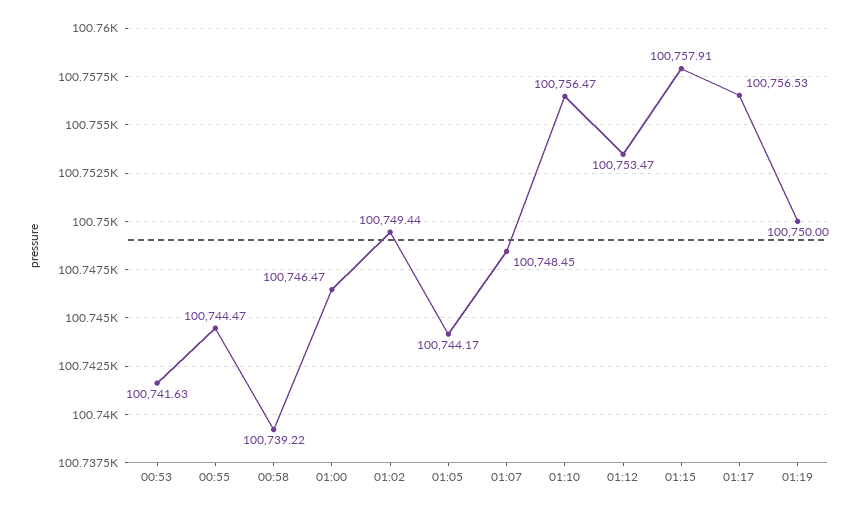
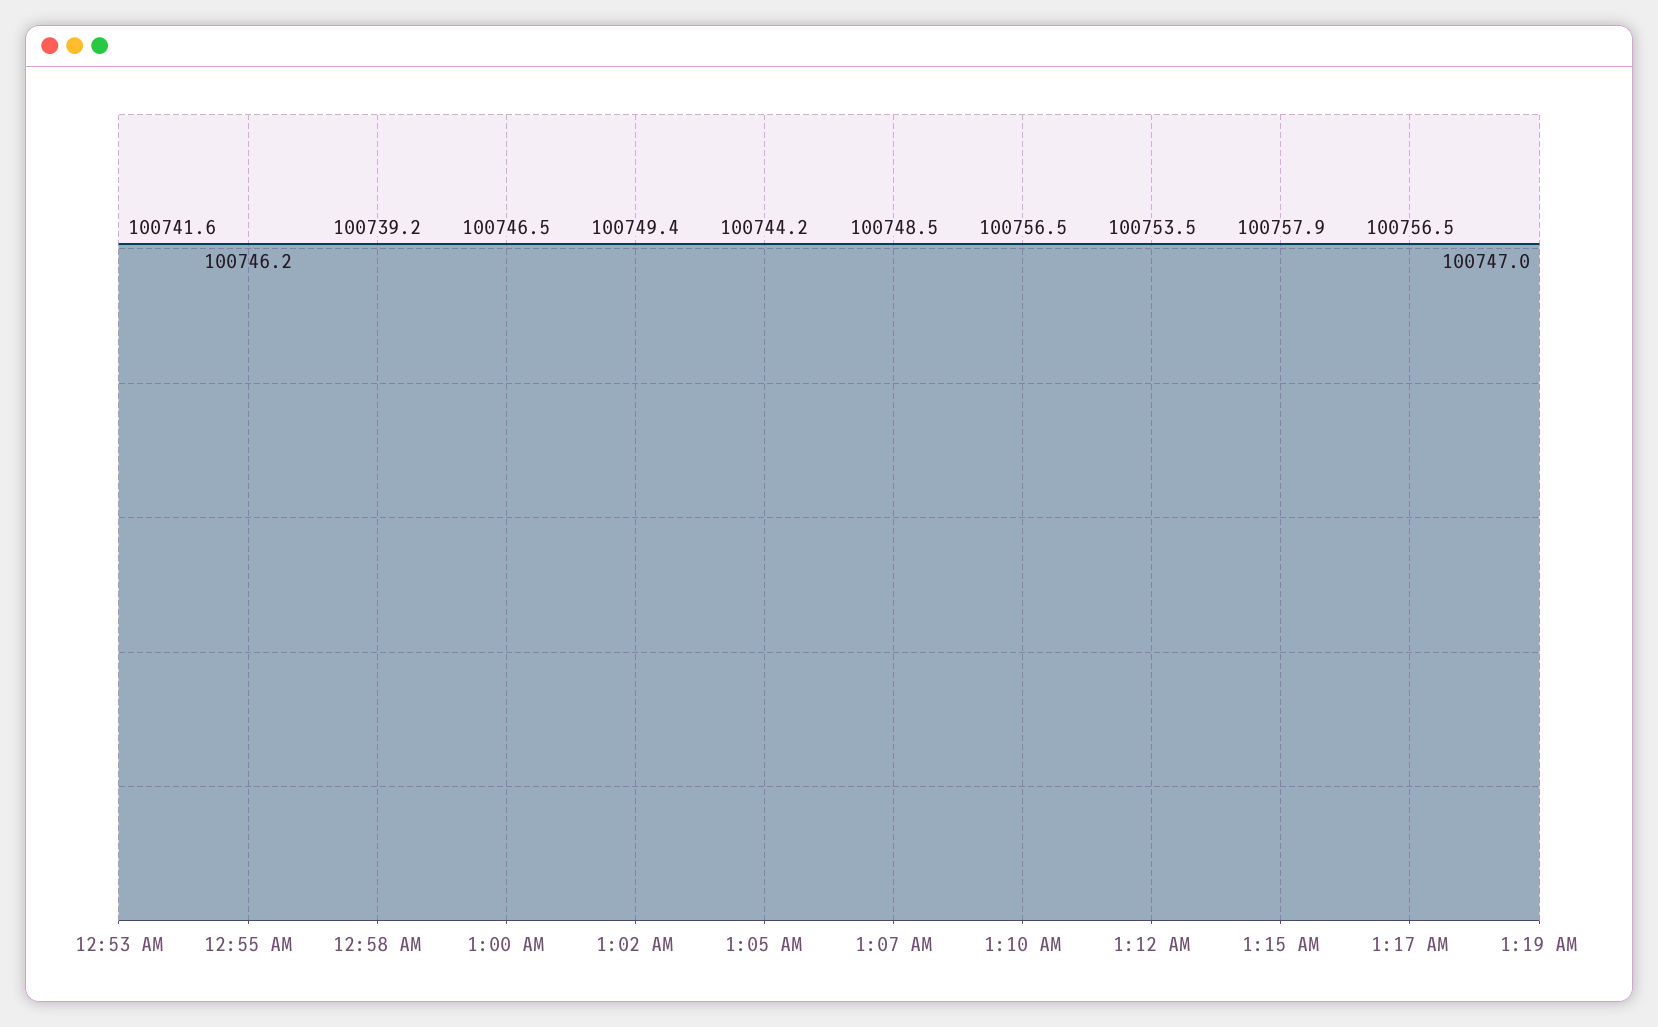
  {
    "00:53": 100741.63,
-   "00:55": 100744.47,
+   "00:55": 100746.2,
    "00:58": 100739.22,
    "01:00": 100746.47,
    "01:02": 100749.44,
    "01:05": 100744.17,
    "01:07": 100748.45,
    "01:10": 100756.47,
    "01:12": 100753.47,
    "01:15": 100757.91,
    "01:17": 100756.53,
-   "01:19": 100750
+   "01:19": 100747
  }

